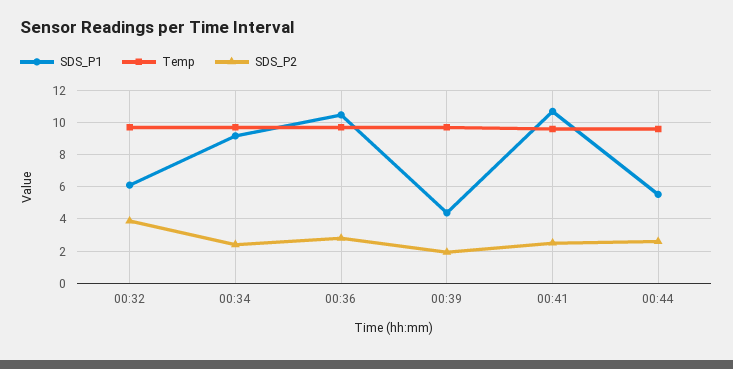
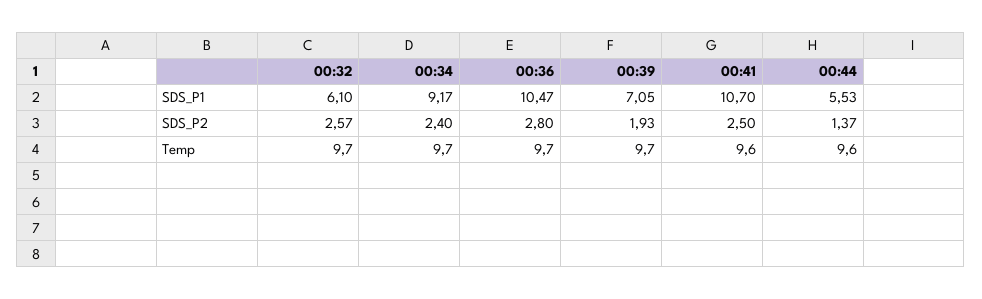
  {
    "SDS_P1": {
      "00:32": 6.1,
      "00:34": 9.17,
      "00:36": 10.47,
-     "00:39": 4.5,
+     "00:39": 7.05,
      "00:41": 10.7,
      "00:44": 5.53
    },
    "Temp": {
      "00:32": 9.7,
      "00:34": 9.7,
      "00:36": 9.7,
      "00:39": 9.7,
      "00:41": 9.6,
      "00:44": 9.6
    },
    "SDS_P2": {
-     "00:32": 4,
+     "00:32": 2.57,
      "00:34": 2.4,
      "00:36": 2.8,
      "00:39": 1.93,
      "00:41": 2.5,
-     "00:44": 2.5
+     "00:44": 1.37
    }
  }

